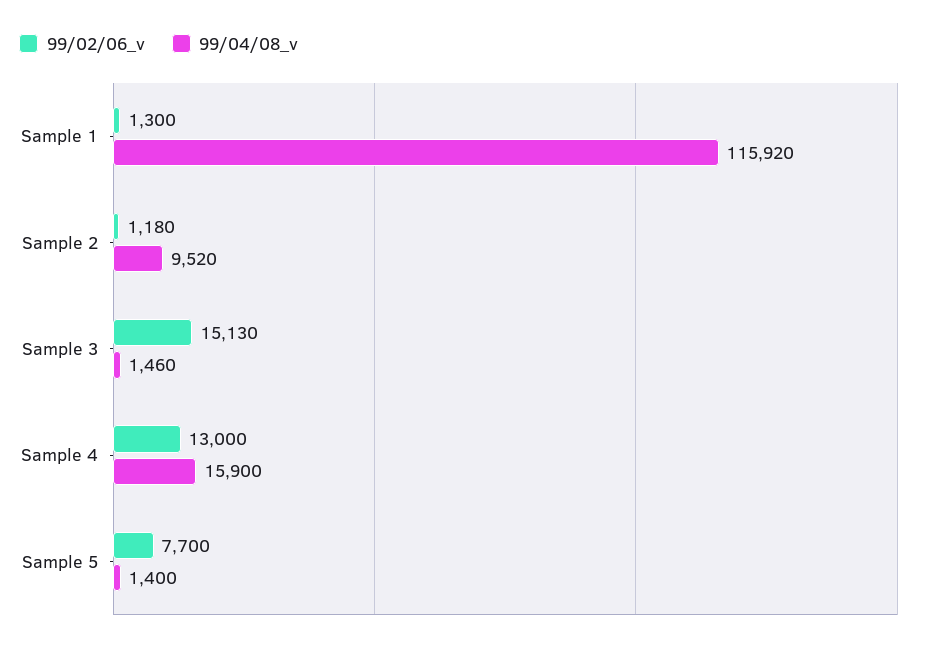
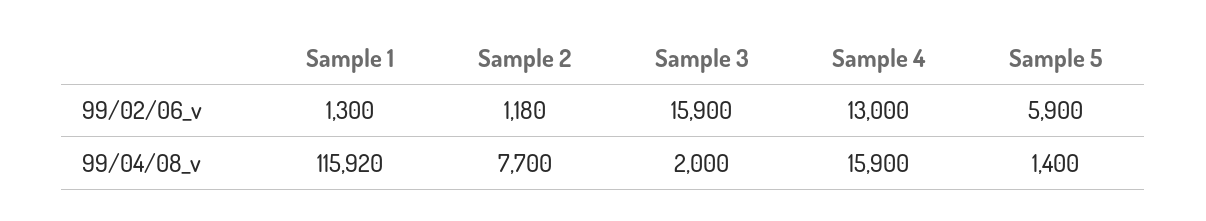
  {
    "99/02/06_v": {
      "Sample 1": 1300,
      "Sample 2": 1180,
-     "Sample 3": 15130,
+     "Sample 3": 15900,
      "Sample 4": 13000,
-     "Sample 5": 7700
+     "Sample 5": 5900
    },
    "99/04/08_v": {
      "Sample 1": 115920,
-     "Sample 2": 9520,
+     "Sample 2": 7700,
-     "Sample 3": 1460,
+     "Sample 3": 2000,
      "Sample 4": 15900,
      "Sample 5": 1400
    }
  }

